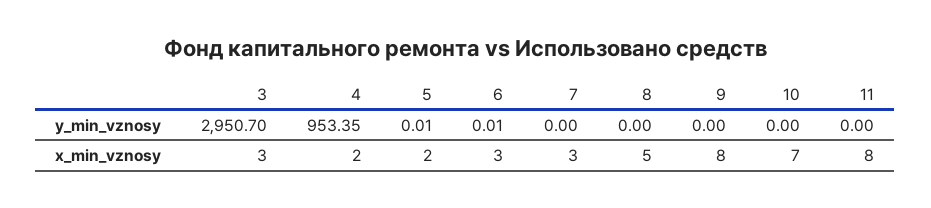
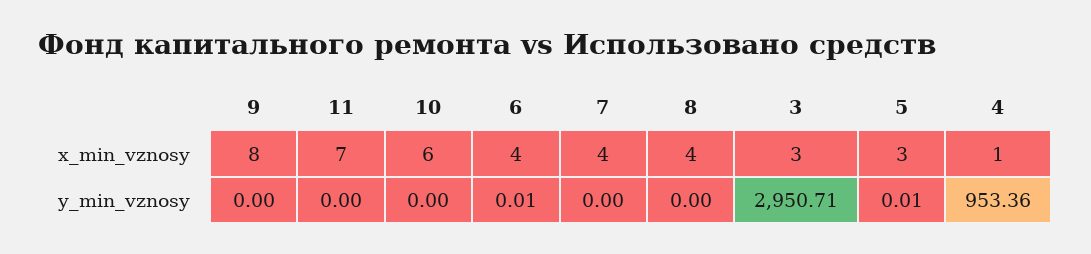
  {
    "3": {
-     "y_min_vznosy": 2950.7,
+     "y_min_vznosy": 2950.71,
      "x_min_vznosy": 3
    },
    "4": {
-     "y_min_vznosy": 953.35,
+     "y_min_vznosy": 953.36,
-     "x_min_vznosy": 2
+     "x_min_vznosy": 1
    },
    "5": {
      "y_min_vznosy": 0.01,
-     "x_min_vznosy": 2
+     "x_min_vznosy": 3
    },
    "6": {
      "y_min_vznosy": 0.01,
-     "x_min_vznosy": 3
+     "x_min_vznosy": 4
    },
    "7": {
      "y_min_vznosy": 0,
-     "x_min_vznosy": 3
+     "x_min_vznosy": 4
    },
    "8": {
      "y_min_vznosy": 0,
-     "x_min_vznosy": 5
+     "x_min_vznosy": 4
    },
    "9": {
      "y_min_vznosy": 0,
      "x_min_vznosy": 8
    },
    "10": {
      "y_min_vznosy": 0,
-     "x_min_vznosy": 7
+     "x_min_vznosy": 6
    },
    "11": {
      "y_min_vznosy": 0,
-     "x_min_vznosy": 8
+     "x_min_vznosy": 7
    }
  }

